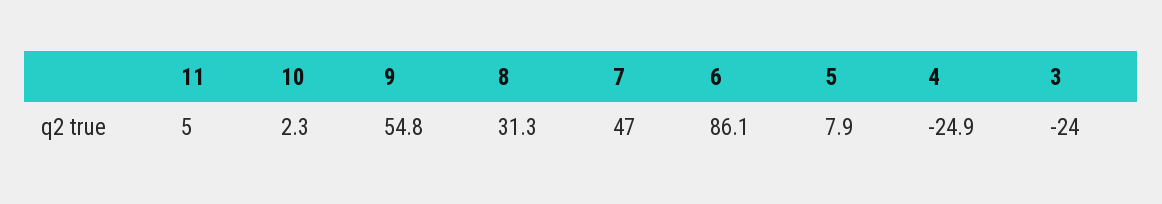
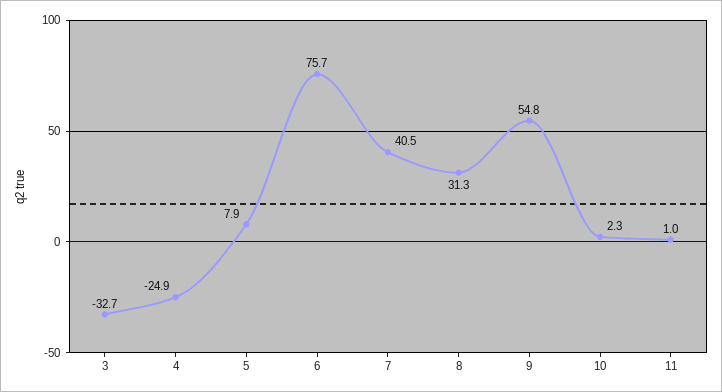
  {
-   "11": 5,
+   "11": 1,
    "10": 2.3,
    "9": 54.8,
    "8": 31.3,
-   "7": 47,
+   "7": 40.5,
-   "6": 86.1,
+   "6": 75.7,
    "5": 7.9,
    "4": -24.9,
-   "3": -24
+   "3": -32.7
  }

